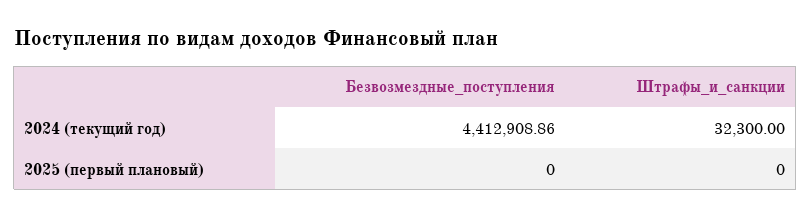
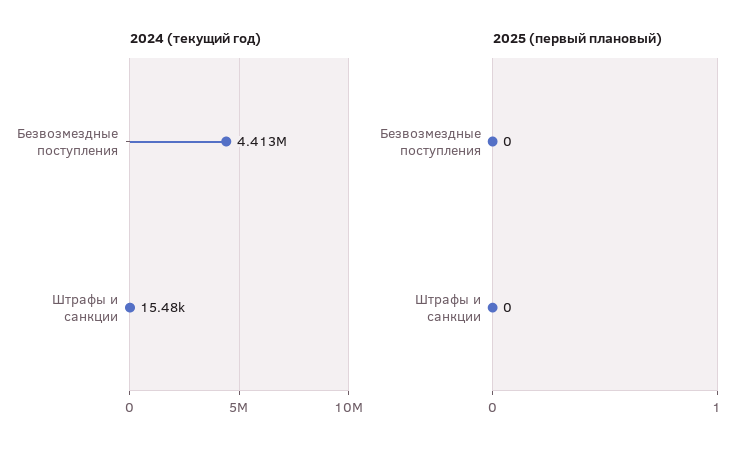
  {
    "2024 (текущий год)": {
      "Безвозмездные_поступления": 4412908.86,
-     "Штрафы_и_санкции": 32300
+     "Штрафы_и_санкции": 15480
    },
    "2025 (первый плановый)": {
      "Безвозмездные_поступления": 0,
      "Штрафы_и_санкции": 0
    }
  }

